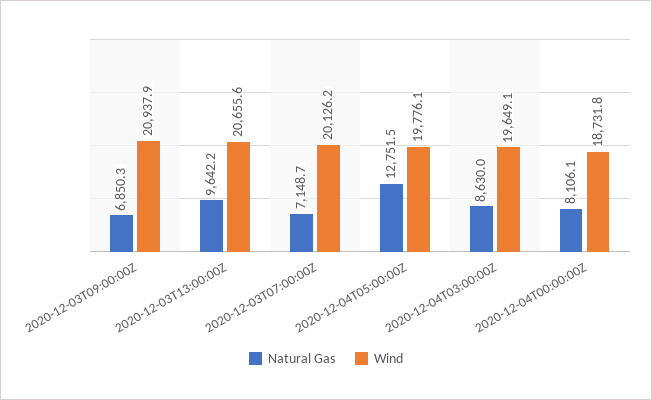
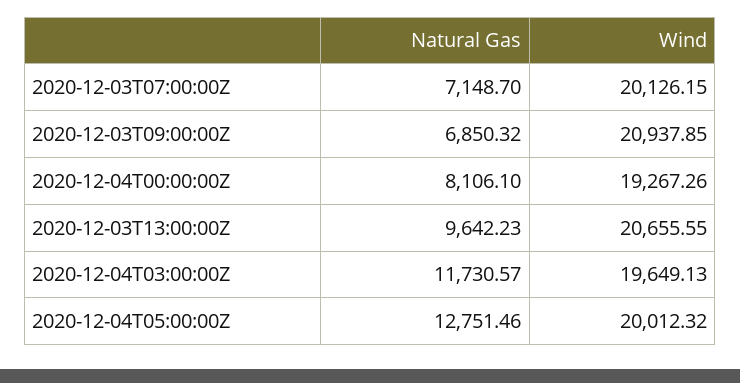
  {
    "Natural Gas": {
      "2020-12-03T09:00:00Z": 6850.32,
      "2020-12-03T13:00:00Z": 9642.23,
      "2020-12-03T07:00:00Z": 7148.7,
      "2020-12-04T05:00:00Z": 12751.46,
-     "2020-12-04T03:00:00Z": 8630,
+     "2020-12-04T03:00:00Z": 11730.57,
      "2020-12-04T00:00:00Z": 8106.1
    },
    "Wind": {
      "2020-12-03T09:00:00Z": 20937.85,
      "2020-12-03T13:00:00Z": 20655.55,
      "2020-12-03T07:00:00Z": 20126.15,
-     "2020-12-04T05:00:00Z": 19776.1,
+     "2020-12-04T05:00:00Z": 20012.32,
      "2020-12-04T03:00:00Z": 19649.13,
-     "2020-12-04T00:00:00Z": 18731.8
+     "2020-12-04T00:00:00Z": 19267.26
    }
  }

